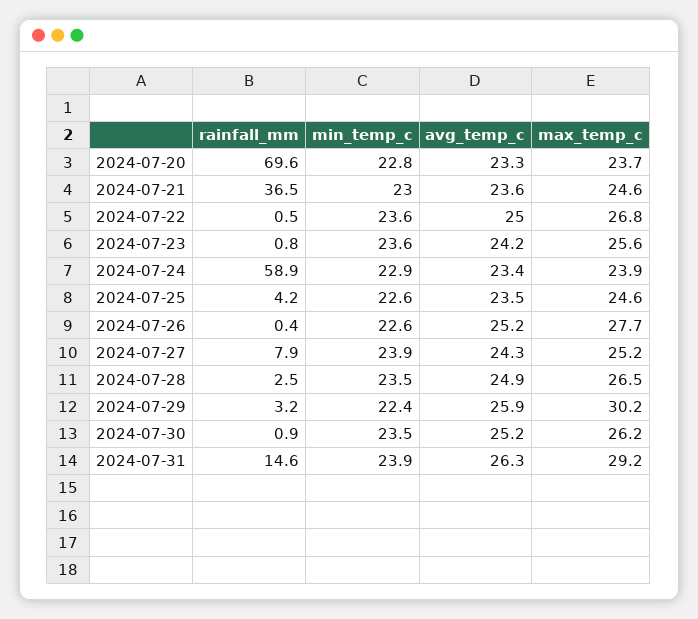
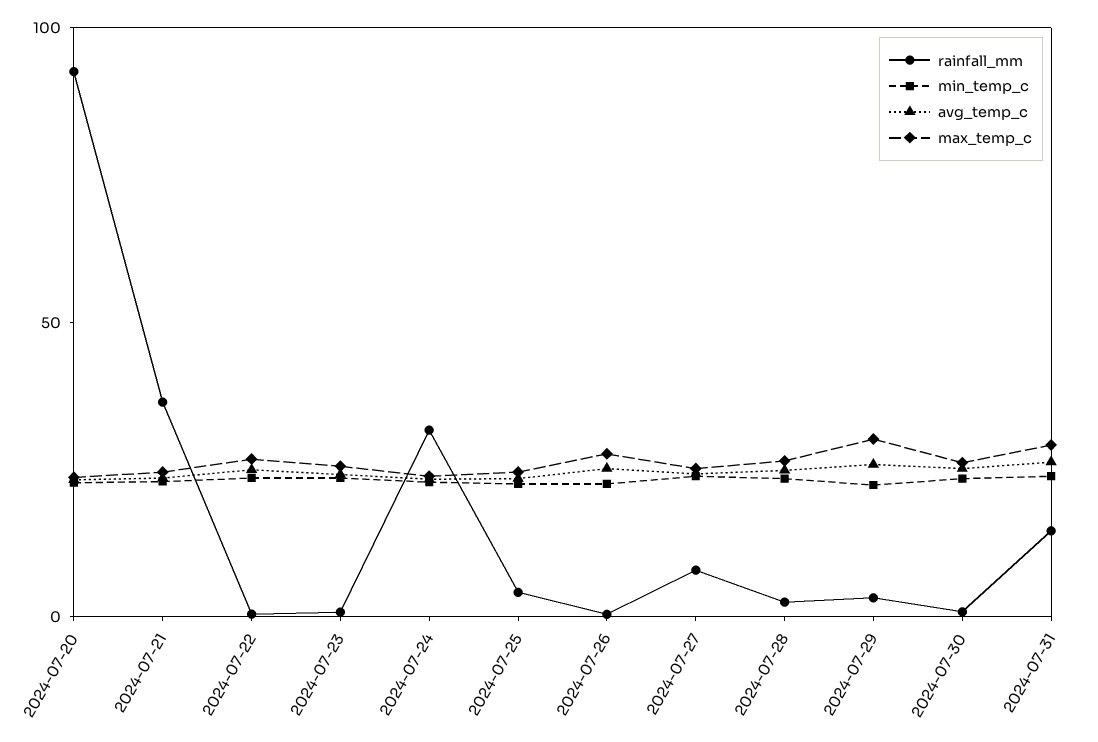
  {
    "rainfall_mm": {
-     "2024-07-20": 69.6,
+     "2024-07-20": 90,
      "2024-07-21": 36.5,
      "2024-07-22": 0.5,
      "2024-07-23": 0.8,
-     "2024-07-24": 58.9,
+     "2024-07-24": 30,
      "2024-07-25": 4.2,
      "2024-07-26": 0.4,
      "2024-07-27": 7.9,
      "2024-07-28": 2.5,
      "2024-07-29": 3.2,
      "2024-07-30": 0.9,
      "2024-07-31": 14.6
    },
    "min_temp_c": {
      "2024-07-20": 22.8,
      "2024-07-21": 23,
      "2024-07-22": 23.6,
      "2024-07-23": 23.6,
      "2024-07-24": 22.9,
      "2024-07-25": 22.6,
      "2024-07-26": 22.6,
      "2024-07-27": 23.9,
      "2024-07-28": 23.5,
      "2024-07-29": 22.4,
      "2024-07-30": 23.5,
      "2024-07-31": 23.9
    },
    "avg_temp_c": {
      "2024-07-20": 23.3,
      "2024-07-21": 23.6,
      "2024-07-22": 25,
      "2024-07-23": 24.2,
      "2024-07-24": 23.4,
      "2024-07-25": 23.5,
      "2024-07-26": 25.2,
      "2024-07-27": 24.3,
      "2024-07-28": 24.9,
      "2024-07-29": 25.9,
      "2024-07-30": 25.2,
      "2024-07-31": 26.3
    },
    "max_temp_c": {
      "2024-07-20": 23.7,
      "2024-07-21": 24.6,
      "2024-07-22": 26.8,
      "2024-07-23": 25.6,
      "2024-07-24": 23.9,
      "2024-07-25": 24.6,
      "2024-07-26": 27.7,
      "2024-07-27": 25.2,
      "2024-07-28": 26.5,
      "2024-07-29": 30.2,
      "2024-07-30": 26.2,
      "2024-07-31": 29.2
    }
  }

